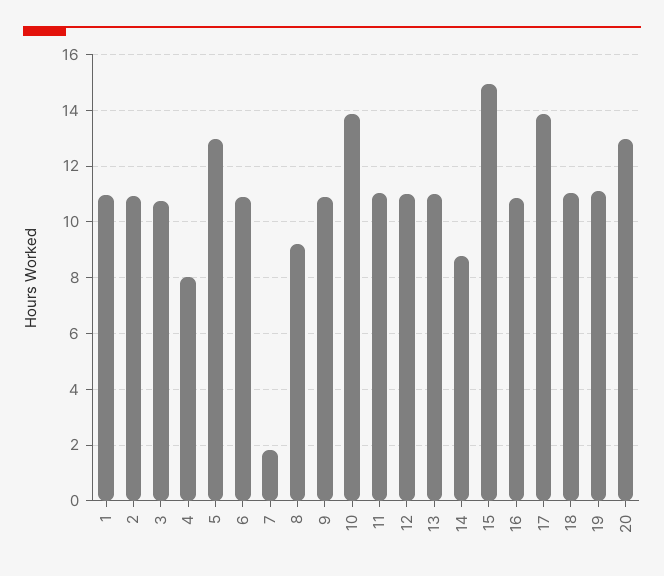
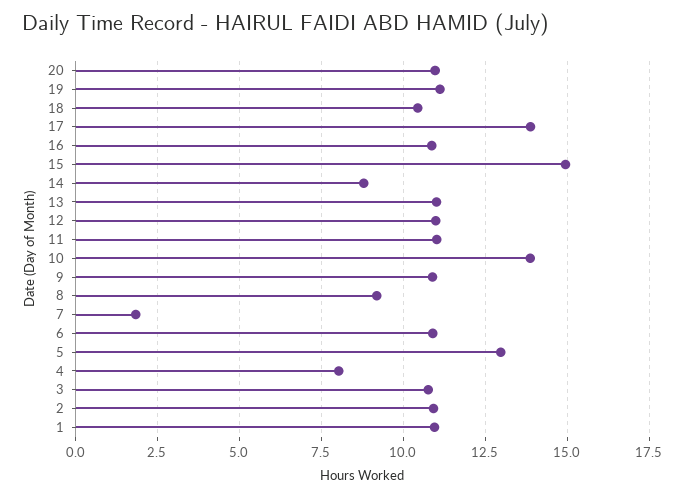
  {
    "1": 11,
    "2": 11,
    "3": 10.75,
    "4": 8,
    "5": 13,
    "6": 11,
    "7": 1.75,
    "8": 9.25,
    "9": 11,
    "10": 13.75,
    "11": 11,
    "12": 11,
    "13": 11,
    "14": 8.75,
    "15": 15,
    "16": 10.75,
    "17": 14,
-   "18": 11,
+   "18": 10.5,
    "19": 11,
-   "20": 13
+   "20": 11
  }

